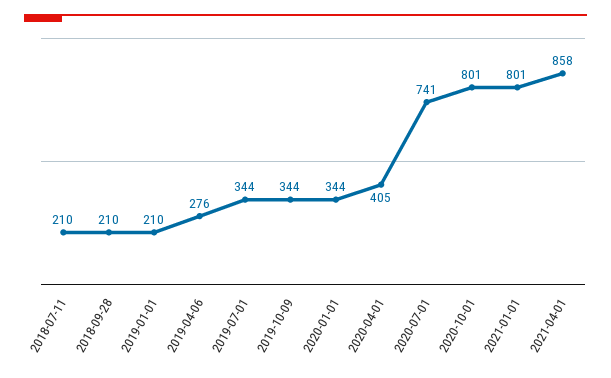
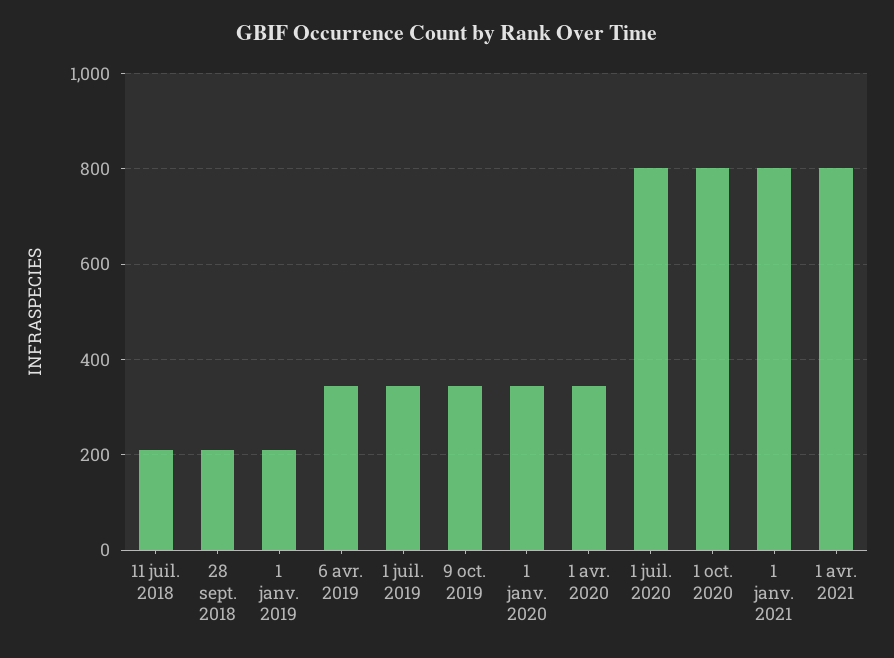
  {
    "2018-07-11": 210,
    "2018-09-28": 210,
    "2019-01-01": 210,
-   "2019-04-06": 276,
+   "2019-04-06": 340,
    "2019-07-01": 344,
    "2019-10-09": 344,
    "2020-01-01": 344,
-   "2020-04-01": 405,
+   "2020-04-01": 340,
-   "2020-07-01": 741,
+   "2020-07-01": 800,
    "2020-10-01": 801,
    "2021-01-01": 801,
-   "2021-04-01": 858
+   "2021-04-01": 800
  }

